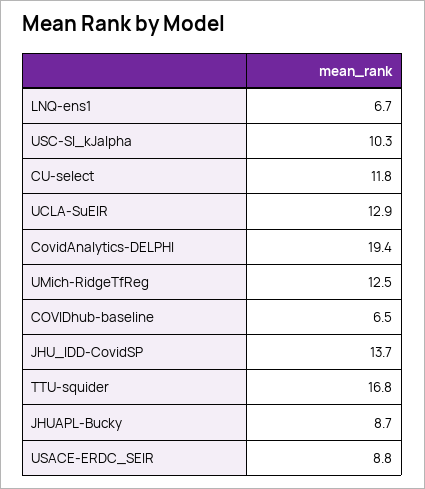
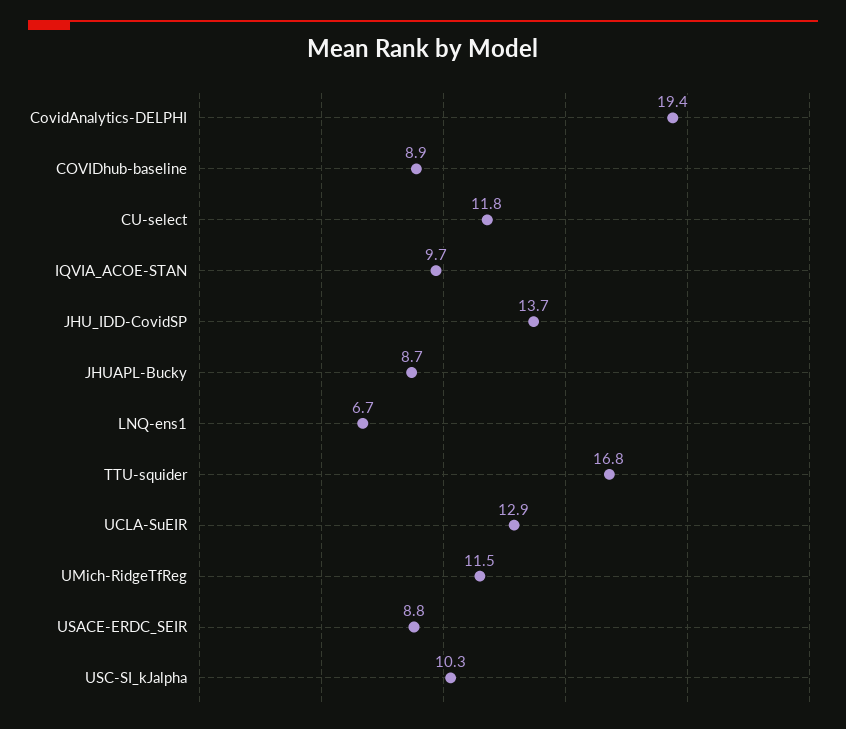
  {
    "LNQ-ens1": 6.7,
    "USC-SI_kJalpha": 10.3,
    "CU-select": 11.8,
    "UCLA-SuEIR": 12.9,
    "CovidAnalytics-DELPHI": 19.4,
-   "UMich-RidgeTfReg": 12.5,
+   "UMich-RidgeTfReg": 11.5,
-   "COVIDhub-baseline": 6.5,
+   "COVIDhub-baseline": 8.9,
    "JHU_IDD-CovidSP": 13.7,
    "TTU-squider": 16.8,
    "JHUAPL-Bucky": 8.7,
-   "USACE-ERDC_SEIR": 8.8
+   "USACE-ERDC_SEIR": 8.8,
+   "IQVIA_ACOE-STAN": 9.7
  }

